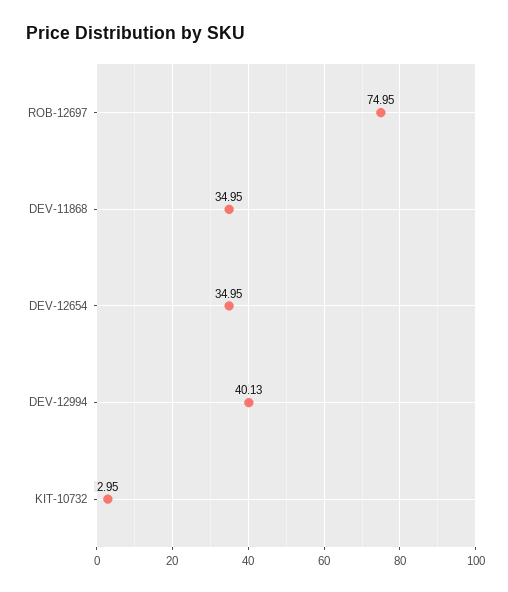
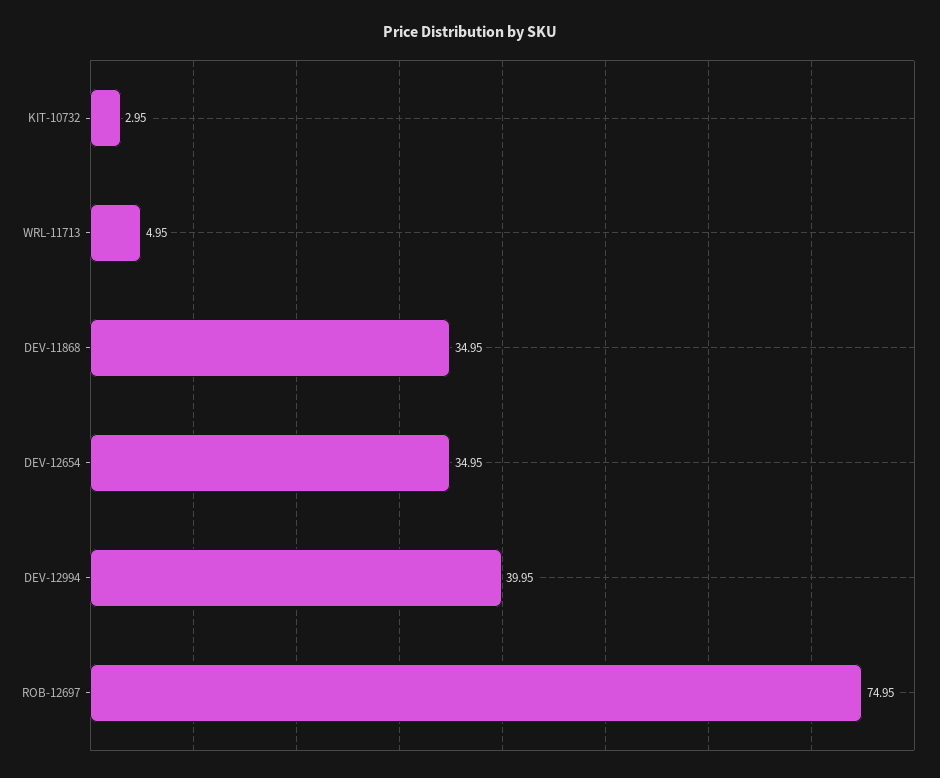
  {
    "ROB-12697": 74.95,
    "DEV-11868": 34.95,
    "DEV-12654": 34.95,
-   "DEV-12994": 40.13,
+   "DEV-12994": 39.95,
-   "KIT-10732": 2.95
+   "KIT-10732": 2.95,
+   "WRL-11713": 4.95
  }

